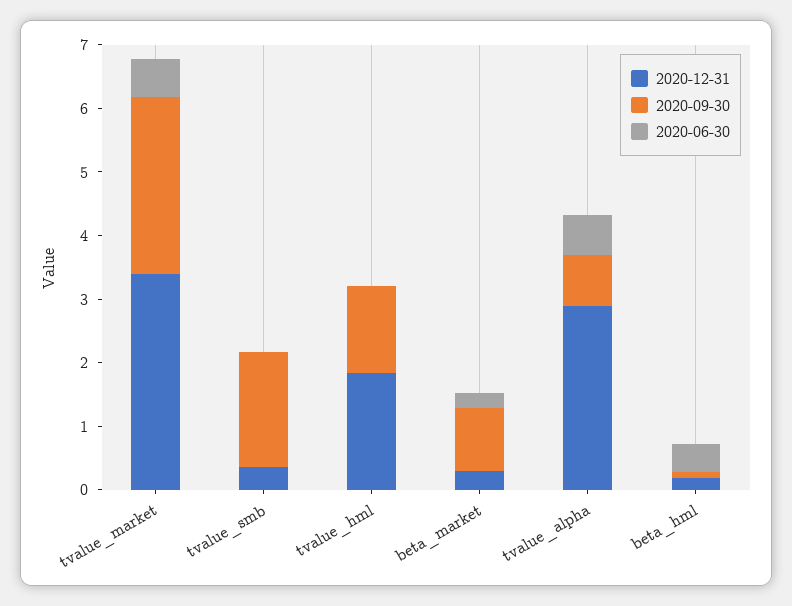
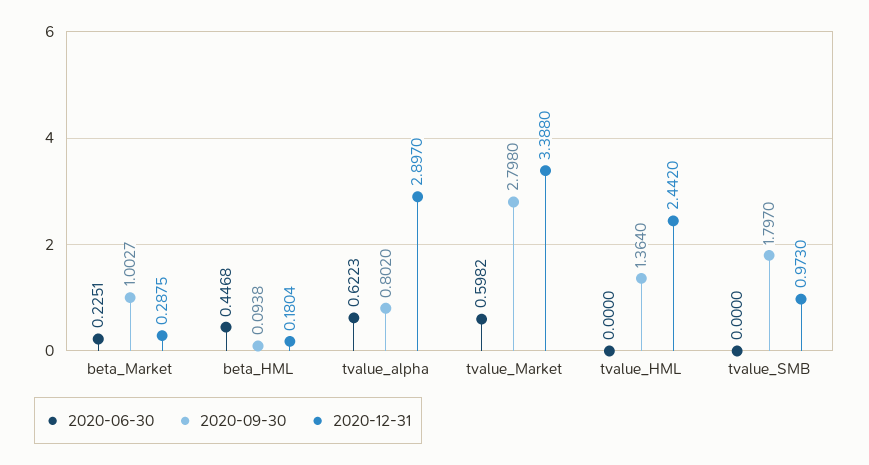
  {
    "2020-12-31": {
      "tvalue_market": 3.388,
-     "tvalue_smb": 0.4,
+     "tvalue_smb": 0.973,
-     "tvalue_hml": 1.8,
+     "tvalue_hml": 2.442,
      "beta_market": 0.2875,
      "tvalue_alpha": 2.897,
      "beta_hml": 0.1804
    },
    "2020-09-30": {
      "tvalue_market": 2.798,
      "tvalue_smb": 1.797,
      "tvalue_hml": 1.364,
      "beta_market": 1.0027,
      "tvalue_alpha": 0.802,
      "beta_hml": 0.0938
    },
    "2020-06-30": {
      "tvalue_market": 0.5982,
      "tvalue_smb": 0,
      "tvalue_hml": 0,
      "beta_market": 0.2251,
      "tvalue_alpha": 0.6223,
      "beta_hml": 0.4468
    }
  }

